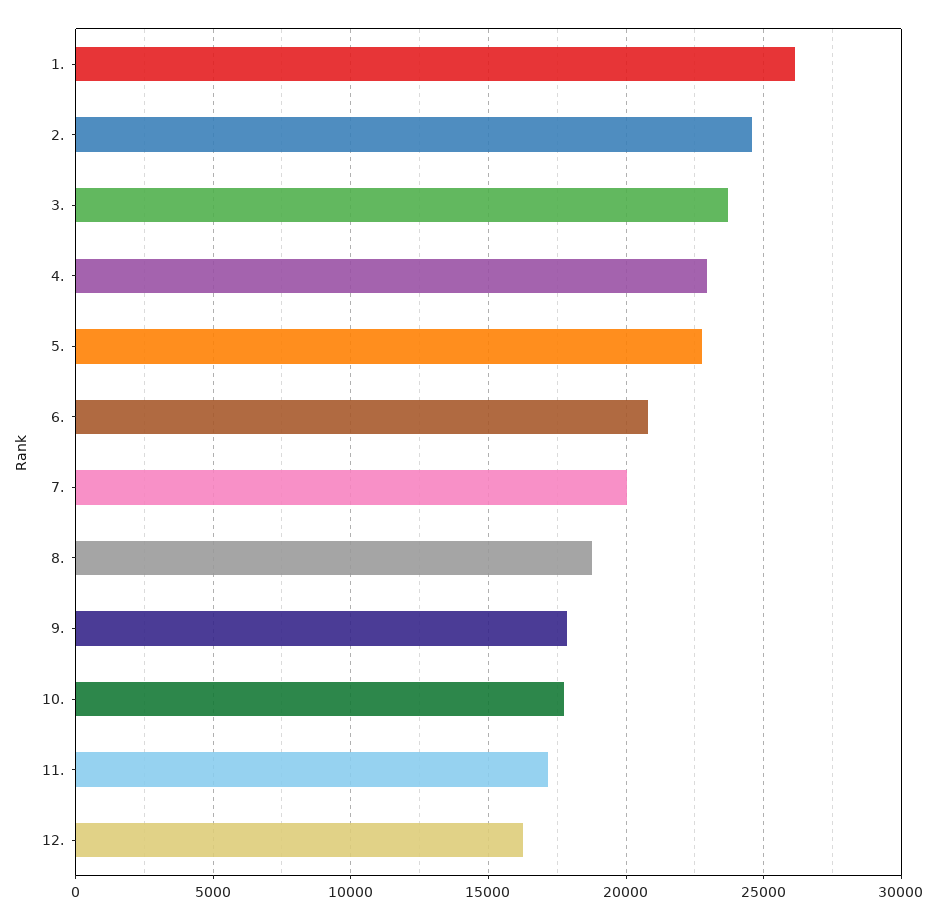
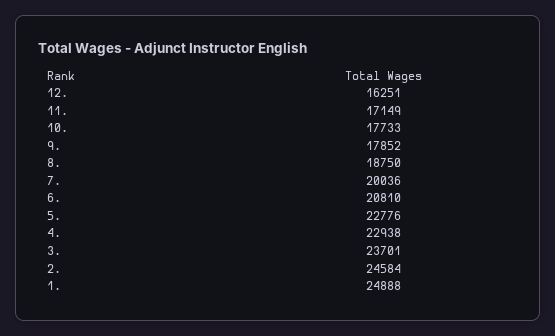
  {
-   "1.": 26000,
+   "1.": 24888,
    "2.": 24584,
    "3.": 23701,
    "4.": 22938,
    "5.": 22776,
    "6.": 20810,
    "7.": 20036,
    "8.": 18750,
    "9.": 17852,
    "10.": 17733,
    "11.": 17149,
    "12.": 16251
  }

